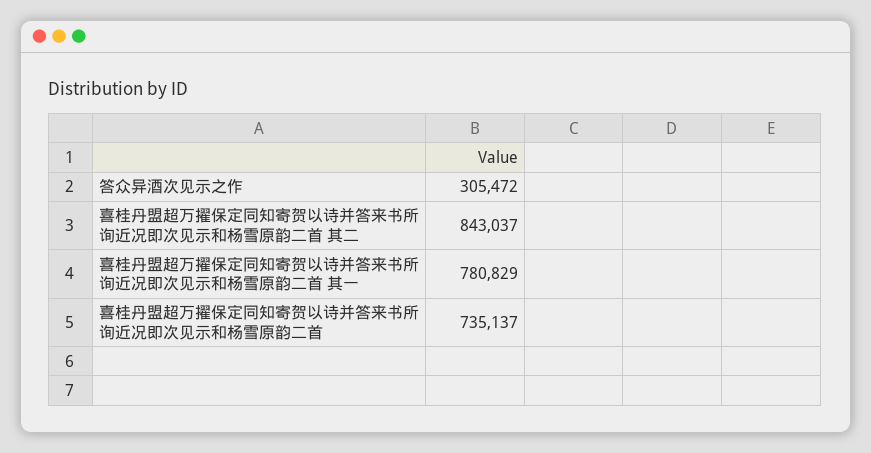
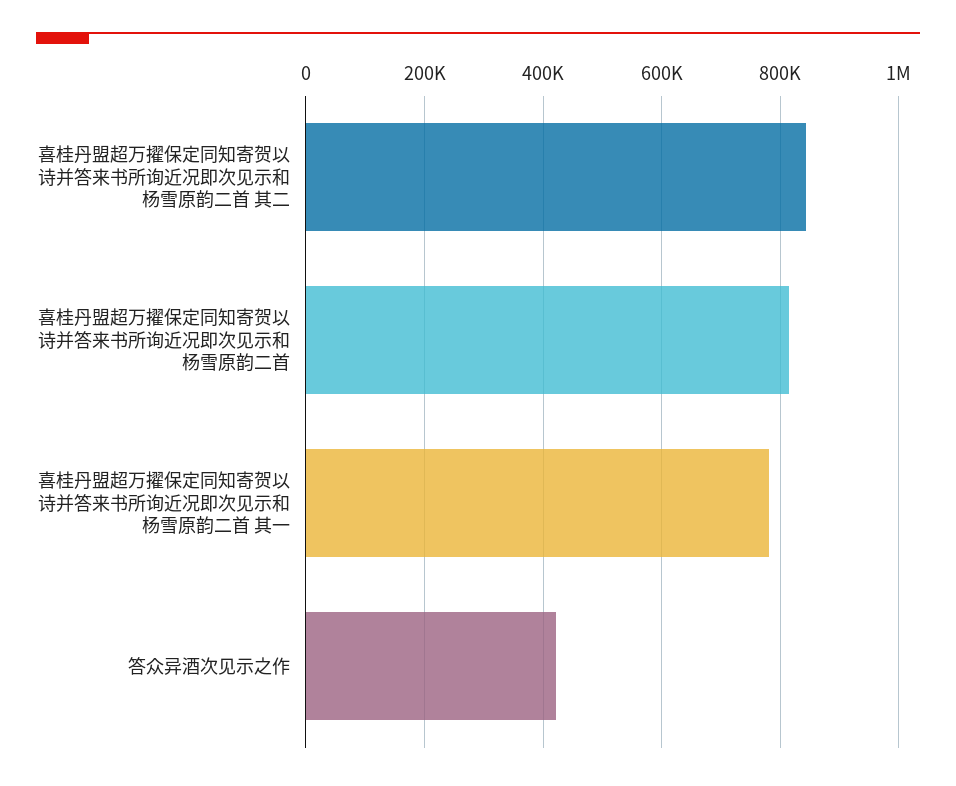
  {
-   "答众异酒次见示之作": 305472,
+   "答众异酒次见示之作": 420000,
    "喜桂丹盟超万擢保定同知寄贺以诗并答来书所询近况即次见示和杨雪原韵二首 其二": 843037,
    "喜桂丹盟超万擢保定同知寄贺以诗并答来书所询近况即次见示和杨雪原韵二首 其一": 780829,
-   "喜桂丹盟超万擢保定同知寄贺以诗并答来书所询近况即次见示和杨雪原韵二首": 735137
+   "喜桂丹盟超万擢保定同知寄贺以诗并答来书所询近况即次见示和杨雪原韵二首": 820000
  }

